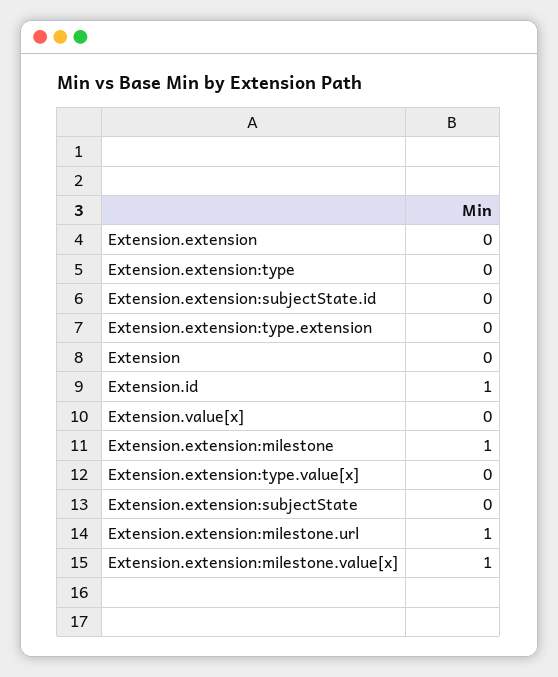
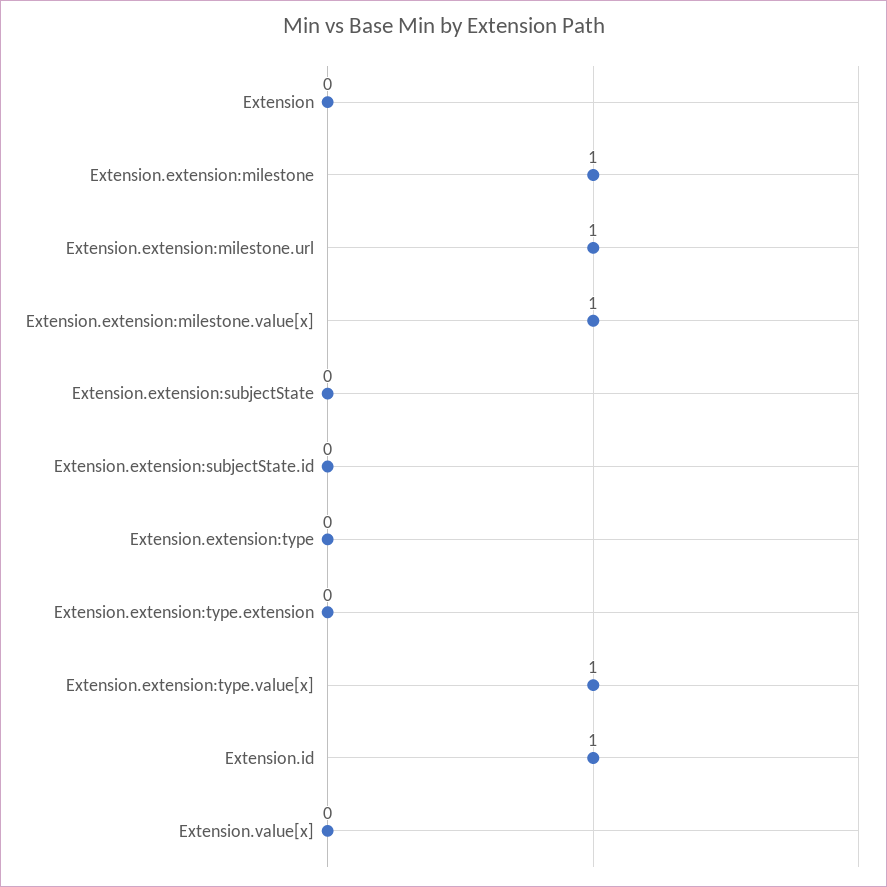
  {
-   "Extension.extension": 0,
    "Extension.extension:type": 0,
    "Extension.extension:subjectState.id": 0,
    "Extension.extension:type.extension": 0,
    "Extension": 0,
    "Extension.id": 1,
    "Extension.value[x]": 0,
    "Extension.extension:milestone": 1,
-   "Extension.extension:type.value[x]": 0,
+   "Extension.extension:type.value[x]": 1,
    "Extension.extension:subjectState": 0,
    "Extension.extension:milestone.url": 1,
    "Extension.extension:milestone.value[x]": 1
  }

